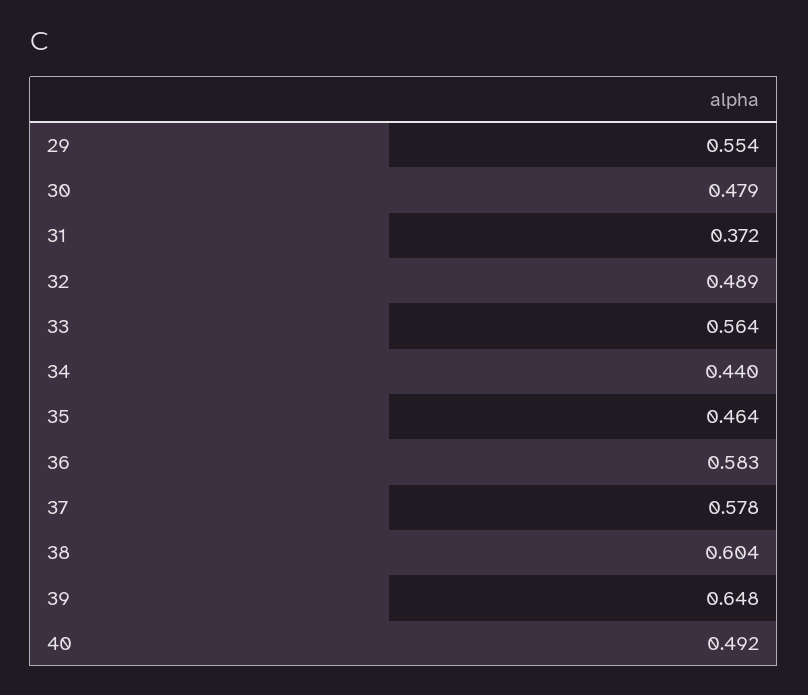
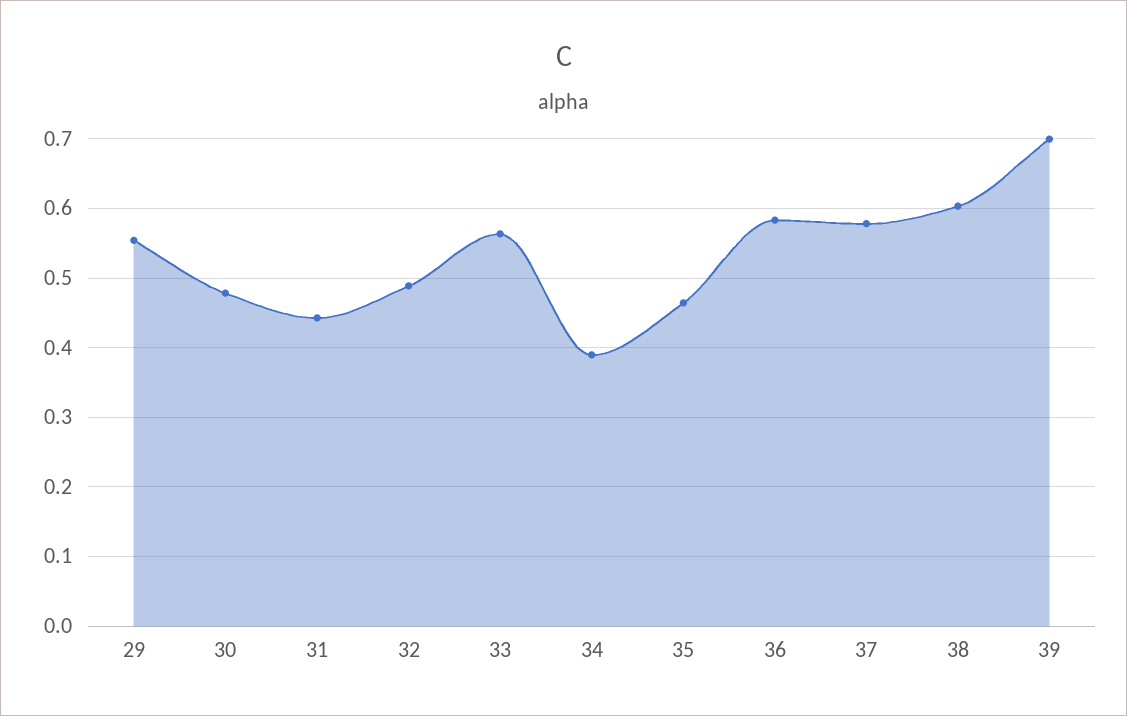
  {
    "29": 0.554,
    "30": 0.479,
-   "31": 0.372,
+   "31": 0.44,
    "32": 0.489,
    "33": 0.564,
-   "34": 0.44,
+   "34": 0.39,
    "35": 0.464,
    "36": 0.583,
    "37": 0.578,
    "38": 0.604,
-   "39": 0.648,
+   "39": 0.7
-   "40": 0.492
  }

